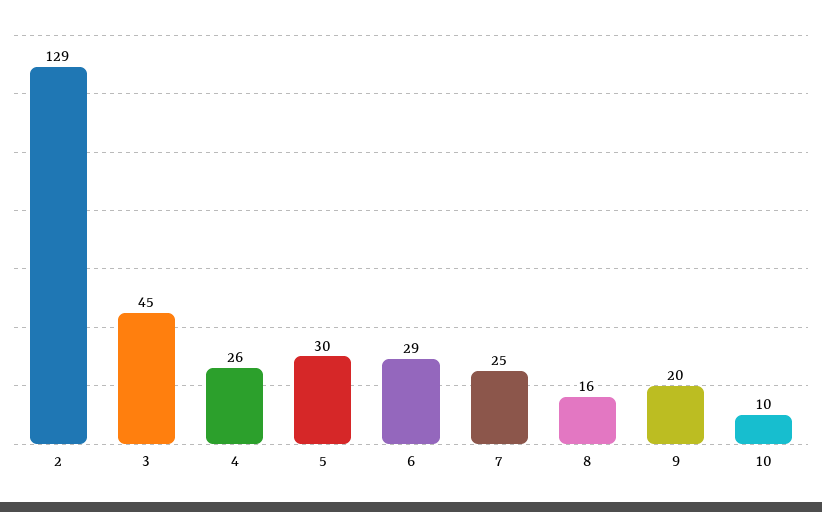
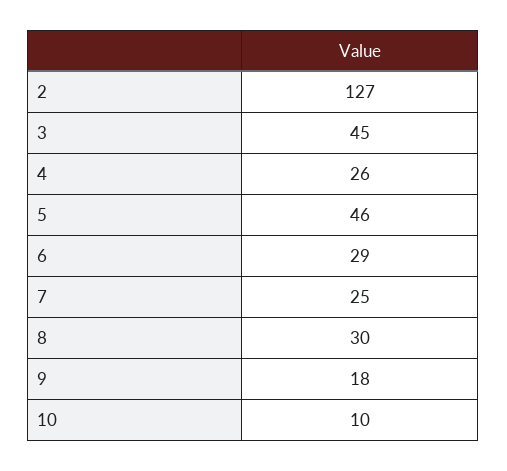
  {
-   "2": 129,
+   "2": 127,
    "3": 45,
    "4": 26,
-   "5": 30,
+   "5": 46,
    "6": 29,
    "7": 25,
-   "8": 16,
+   "8": 30,
-   "9": 20,
+   "9": 18,
    "10": 10
  }

